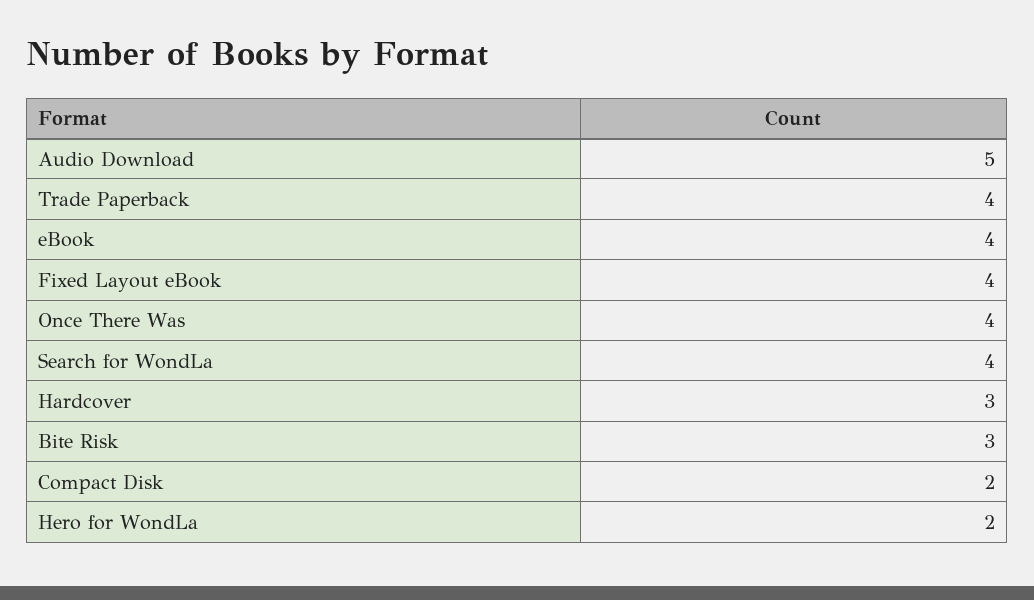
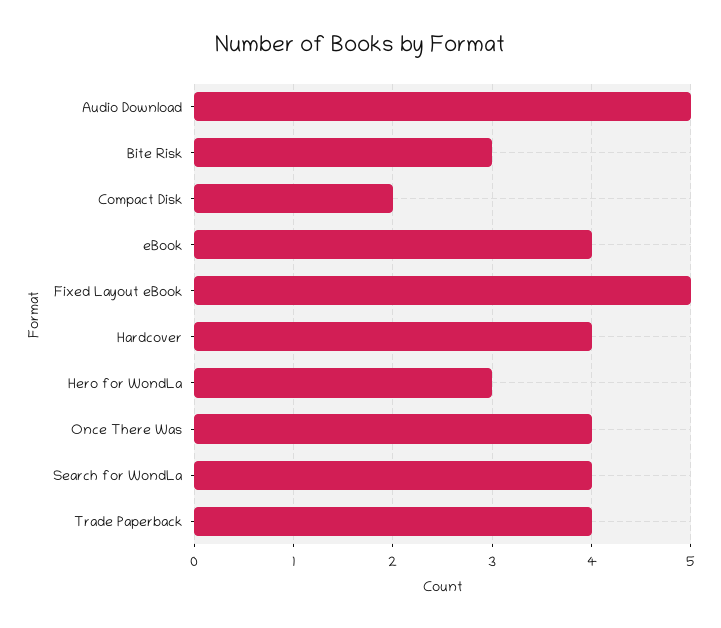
  {
    "Audio Download": 5,
    "Trade Paperback": 4,
    "eBook": 4,
-   "Fixed Layout eBook": 4,
+   "Fixed Layout eBook": 5,
    "Once There Was": 4,
    "Search for WondLa": 4,
-   "Hardcover": 3,
+   "Hardcover": 4,
    "Bite Risk": 3,
    "Compact Disk": 2,
-   "Hero for WondLa": 2
+   "Hero for WondLa": 3
  }

